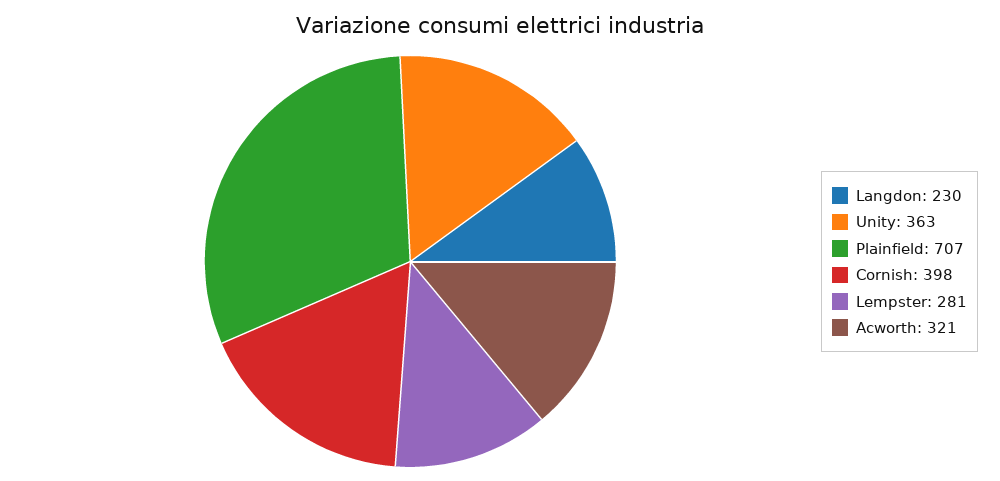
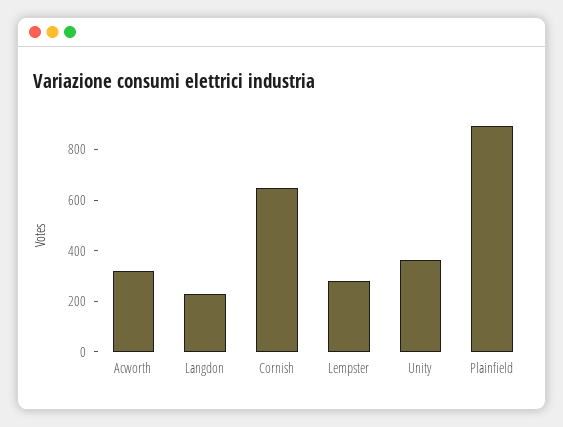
  {
    "Langdon": 230,
    "Unity": 363,
-   "Plainfield": 707,
+   "Plainfield": 900,
-   "Cornish": 398,
+   "Cornish": 650,
    "Lempster": 281,
    "Acworth": 321
  }

